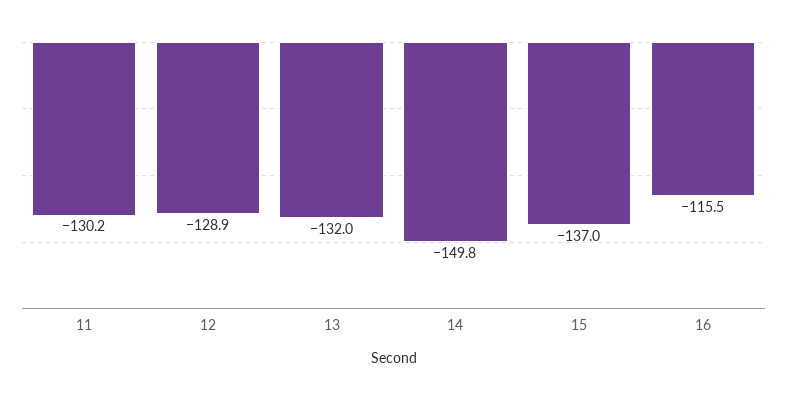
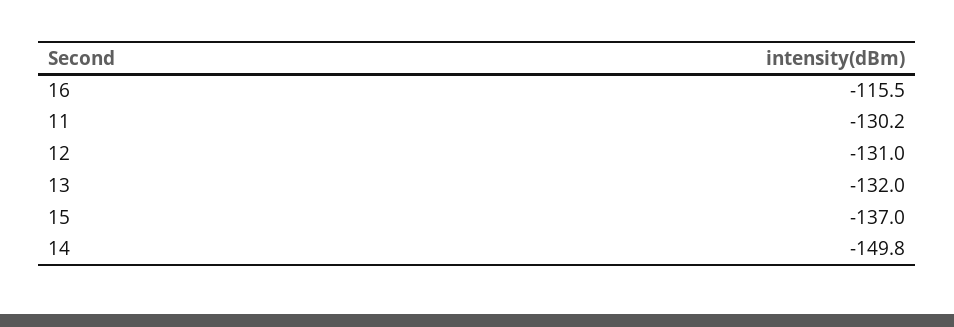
  {
    "11": -130.2,
-   "12": -128.9,
+   "12": -131,
    "13": -132,
    "14": -149.8,
    "15": -137,
    "16": -115.5
  }

